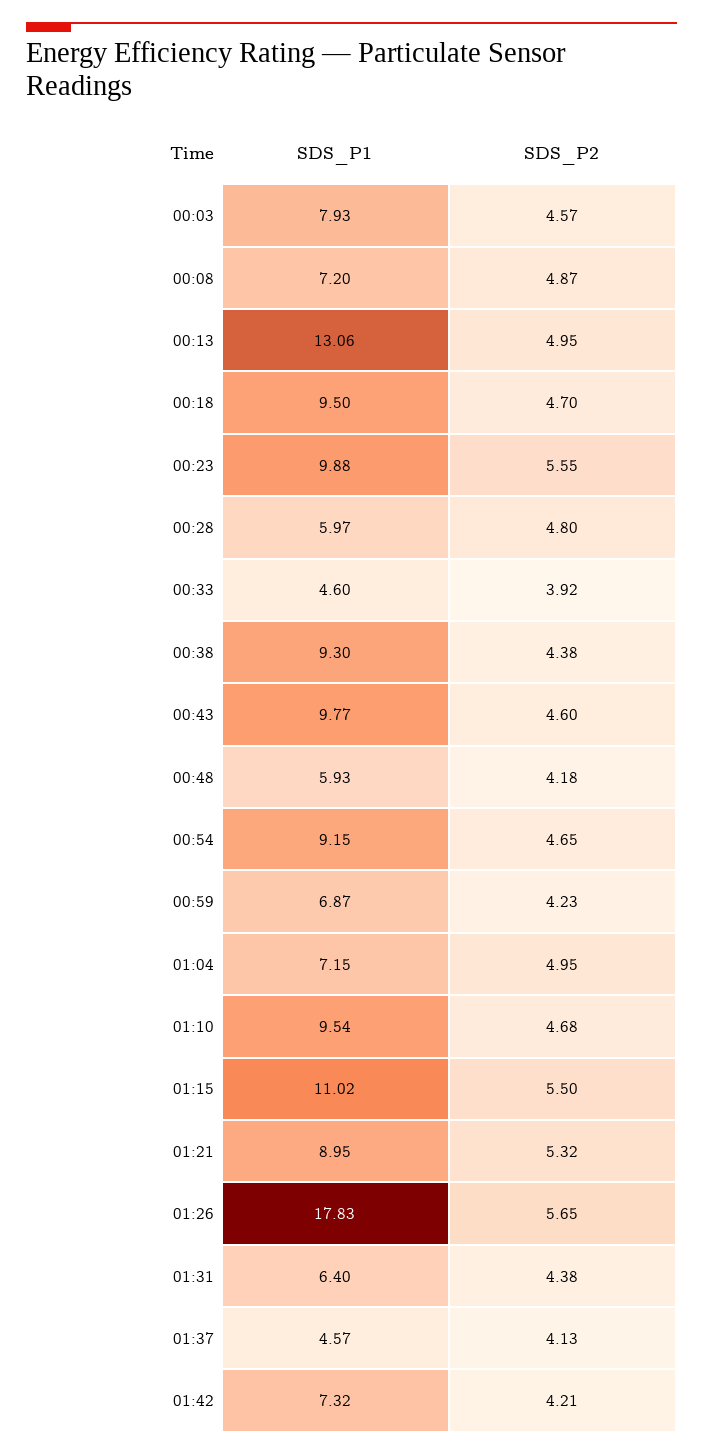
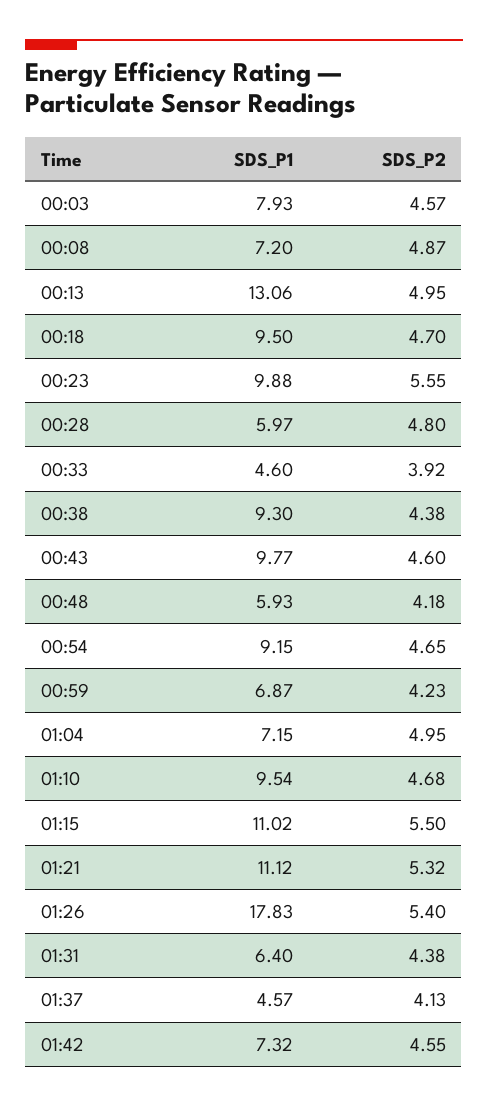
  {
    "SDS_P1": {
      "00:03": 7.93,
      "00:08": 7.2,
      "00:13": 13.06,
      "00:18": 9.5,
      "00:23": 9.88,
      "00:28": 5.97,
      "00:33": 4.6,
      "00:38": 9.3,
      "00:43": 9.77,
      "00:48": 5.93,
      "00:54": 9.15,
      "00:59": 6.87,
      "01:04": 7.15,
      "01:10": 9.54,
      "01:15": 11.02,
-     "01:21": 8.95,
+     "01:21": 11.12,
      "01:26": 17.83,
      "01:31": 6.4,
      "01:37": 4.57,
      "01:42": 7.32
    },
    "SDS_P2": {
      "00:03": 4.57,
      "00:08": 4.87,
      "00:13": 4.95,
      "00:18": 4.7,
      "00:23": 5.55,
      "00:28": 4.8,
      "00:33": 3.92,
      "00:38": 4.38,
      "00:43": 4.6,
      "00:48": 4.18,
      "00:54": 4.65,
      "00:59": 4.23,
      "01:04": 4.95,
      "01:10": 4.68,
      "01:15": 5.5,
      "01:21": 5.32,
-     "01:26": 5.65,
+     "01:26": 5.4,
      "01:31": 4.38,
      "01:37": 4.13,
-     "01:42": 4.21
+     "01:42": 4.55
    }
  }

